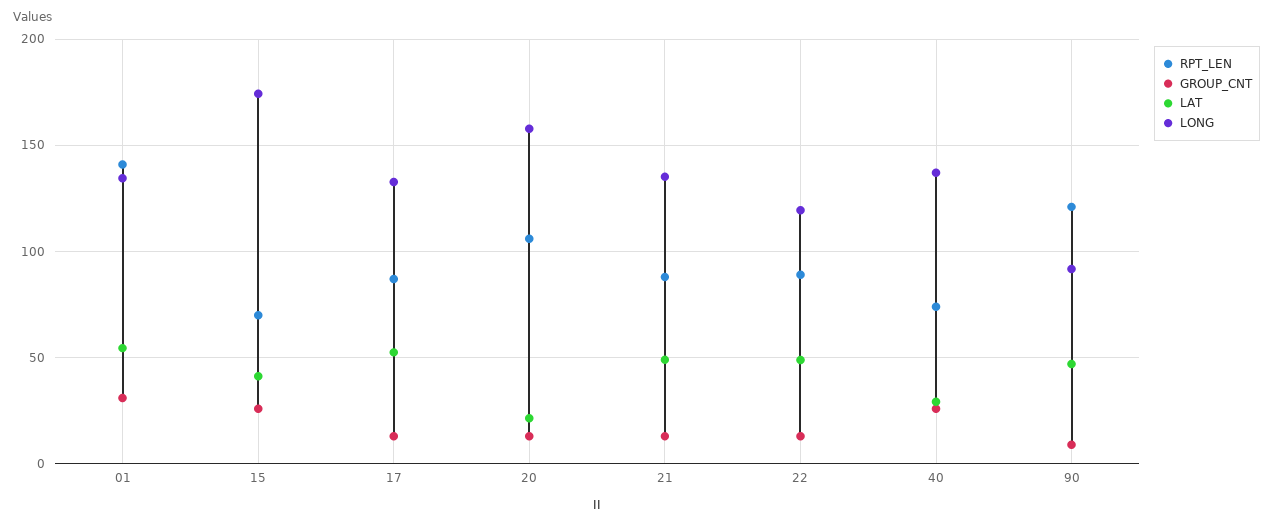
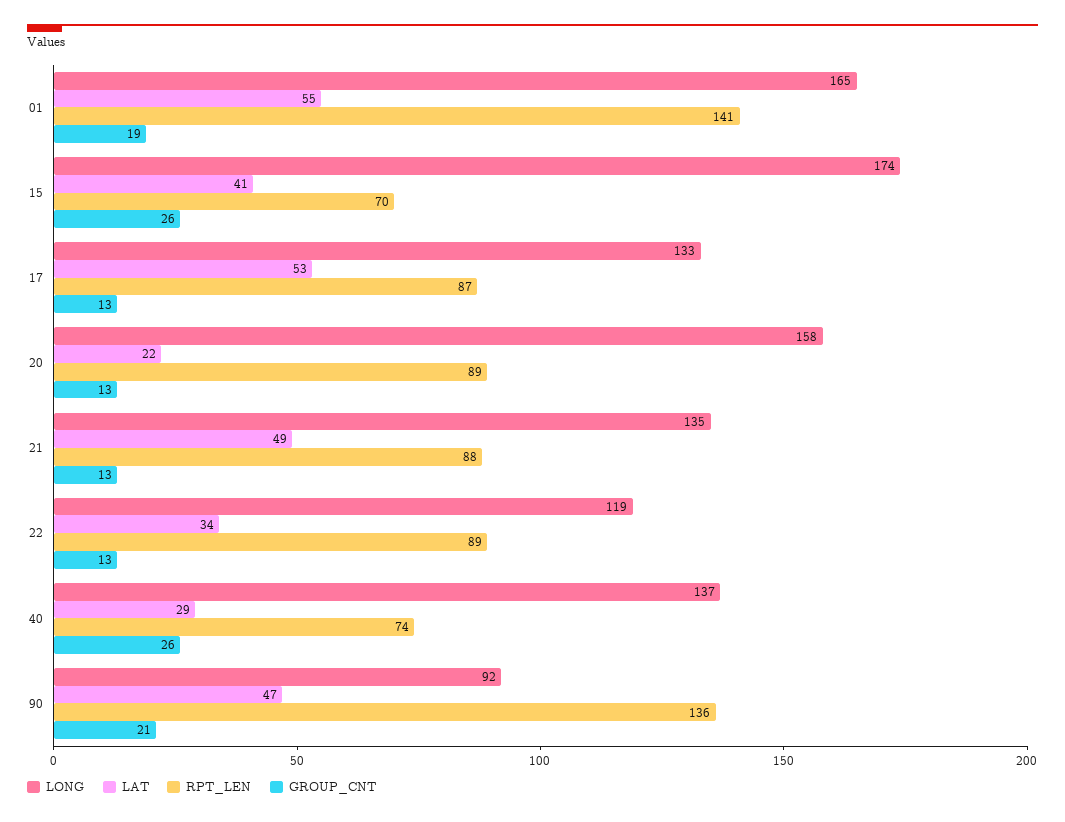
  {
    "RPT_LEN": {
      "01": 141,
      "15": 70,
      "17": 87,
-     "20": 105,
+     "20": 89,
      "21": 88,
      "22": 89,
      "40": 74,
-     "90": 120
+     "90": 136
    },
    "GROUP_CNT": {
-     "01": 30,
+     "01": 19,
      "15": 26,
      "17": 13,
      "20": 13,
      "21": 13,
      "22": 13,
      "40": 26,
-     "90": 10
+     "90": 21
    },
    "LAT": {
      "01": 55,
      "15": 41,
      "17": 53,
      "20": 22,
      "21": 49,
-     "22": 50,
+     "22": 34,
      "40": 29,
      "90": 47
    },
    "LONG": {
-     "01": 135,
+     "01": 165,
      "15": 174,
      "17": 133,
      "20": 158,
      "21": 135,
      "22": 119,
      "40": 137,
      "90": 92
    }
  }

